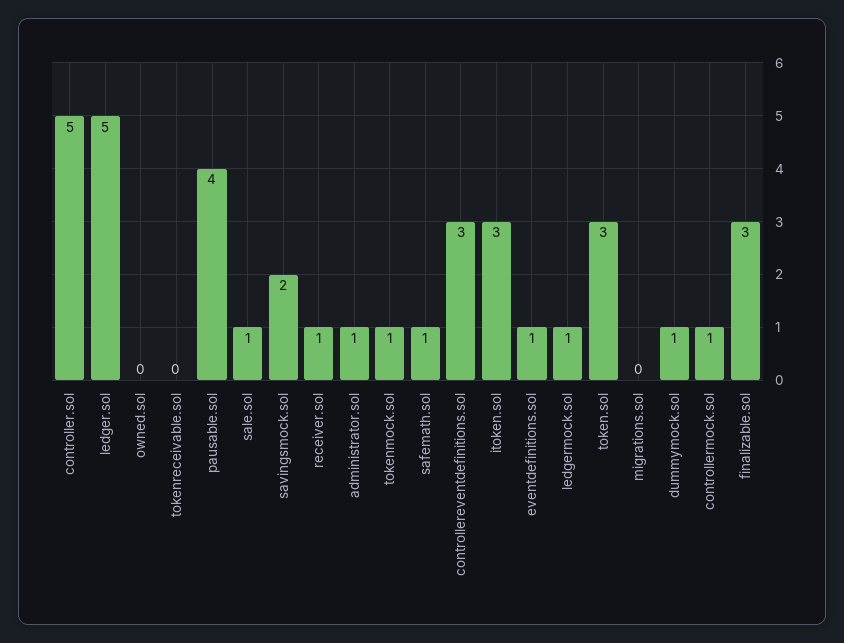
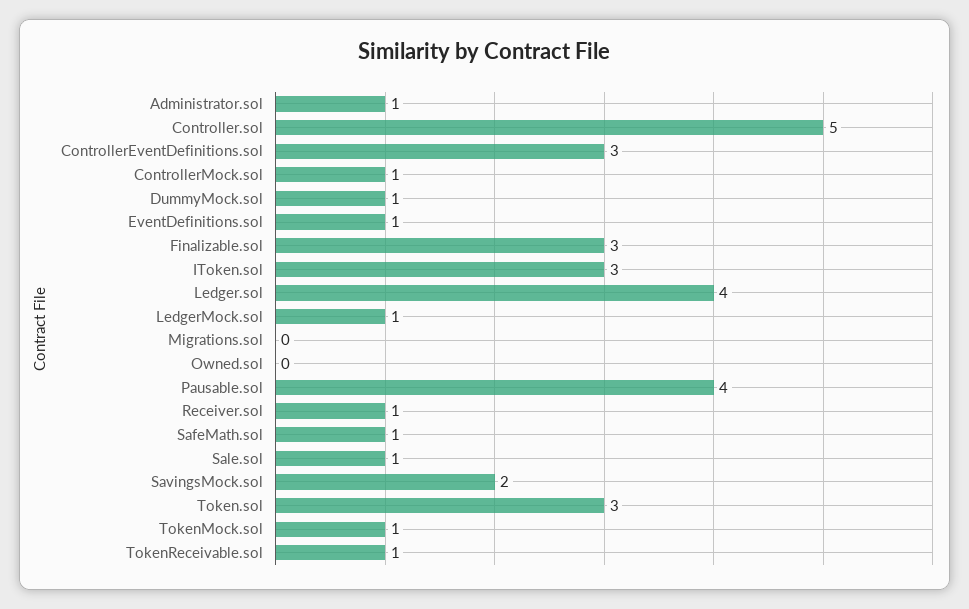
  {
    "controller.sol": 5,
-   "ledger.sol": 5,
+   "ledger.sol": 4,
    "owned.sol": 0,
-   "tokenreceivable.sol": 0,
+   "tokenreceivable.sol": 1,
    "pausable.sol": 4,
    "sale.sol": 1,
    "savingsmock.sol": 2,
    "receiver.sol": 1,
    "administrator.sol": 1,
    "tokenmock.sol": 1,
    "safemath.sol": 1,
    "controllereventdefinitions.sol": 3,
    "itoken.sol": 3,
    "eventdefinitions.sol": 1,
    "ledgermock.sol": 1,
    "token.sol": 3,
    "migrations.sol": 0,
    "dummymock.sol": 1,
    "controllermock.sol": 1,
    "finalizable.sol": 3
  }

